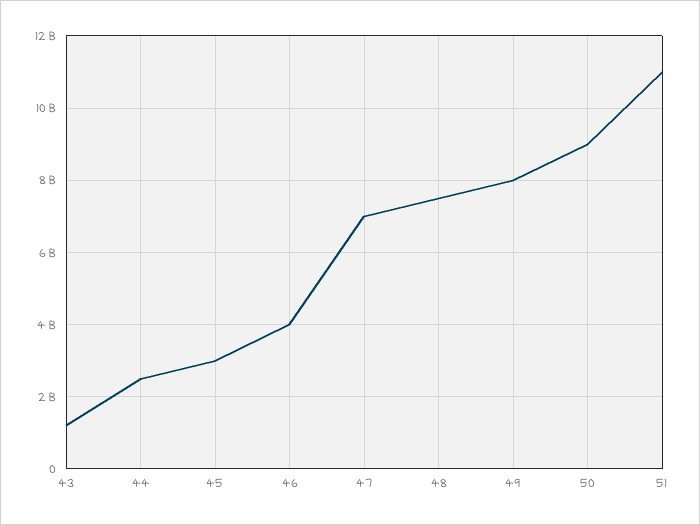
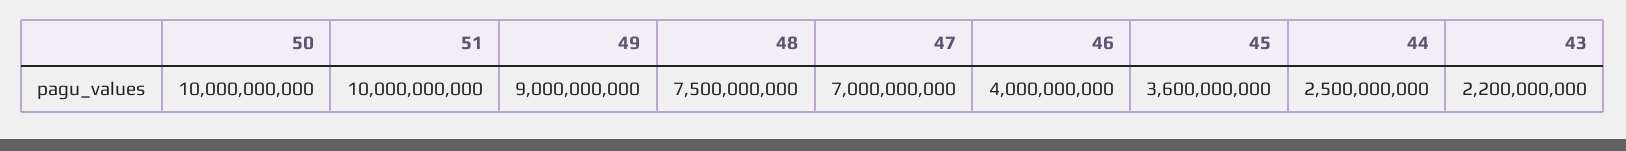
  {
-   "43": 1200000000,
+   "43": 2200000000,
    "44": 2500000000,
-   "45": 3000000000,
+   "45": 3600000000,
    "46": 4000000000,
    "47": 7000000000,
    "48": 7500000000,
-   "49": 8000000000,
+   "49": 9000000000,
-   "50": 9000000000,
+   "50": 10000000000,
-   "51": 11000000000
+   "51": 10000000000
  }

